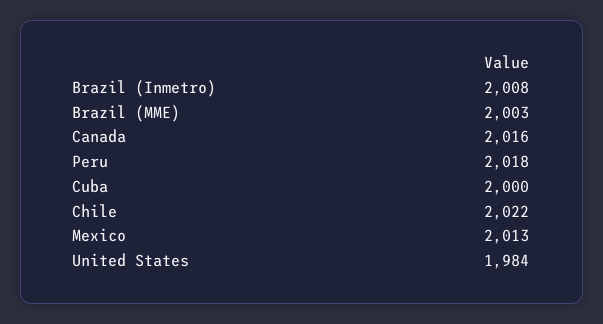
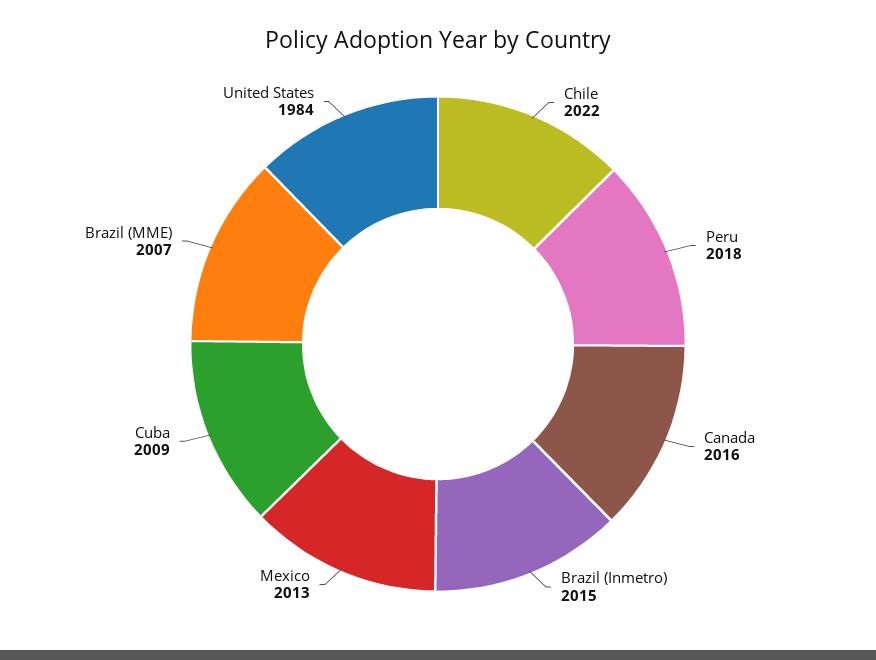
  {
-   "Brazil (Inmetro)": 2008,
+   "Brazil (Inmetro)": 2015,
-   "Brazil (MME)": 2003,
+   "Brazil (MME)": 2007,
    "Canada": 2016,
    "Peru": 2018,
-   "Cuba": 2000,
+   "Cuba": 2009,
    "Chile": 2022,
    "Mexico": 2013,
    "United States": 1984
  }

